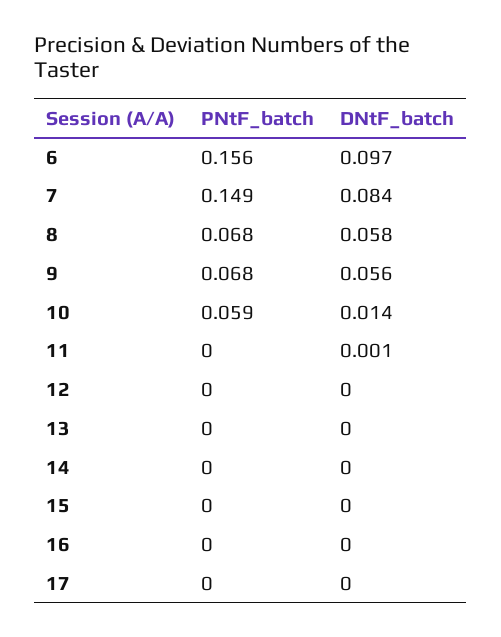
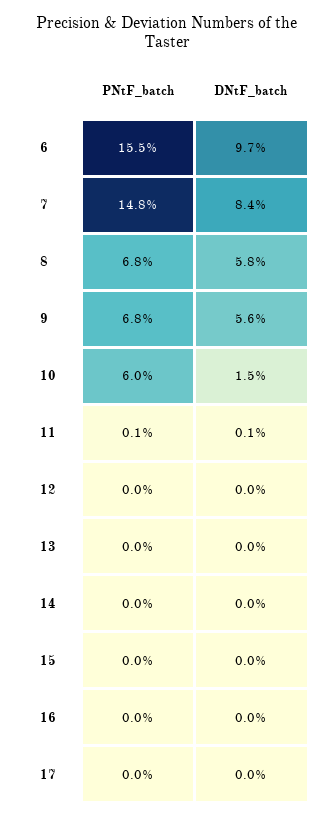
  {
    "PNtF_batch": {
-     "6": 0.156,
+     "6": 0.155,
-     "7": 0.149,
+     "7": 0.148,
      "8": 0.068,
      "9": 0.068,
-     "10": 0.059,
+     "10": 0.06,
-     "11": 0,
+     "11": 0.001,
      "12": 0,
      "13": 0,
      "14": 0,
      "15": 0,
      "16": 0,
      "17": 0
    },
    "DNtF_batch": {
      "6": 0.097,
      "7": 0.084,
      "8": 0.058,
      "9": 0.056,
-     "10": 0.014,
+     "10": 0.015,
      "11": 0.001,
      "12": 0,
      "13": 0,
      "14": 0,
      "15": 0,
      "16": 0,
      "17": 0
    }
  }

